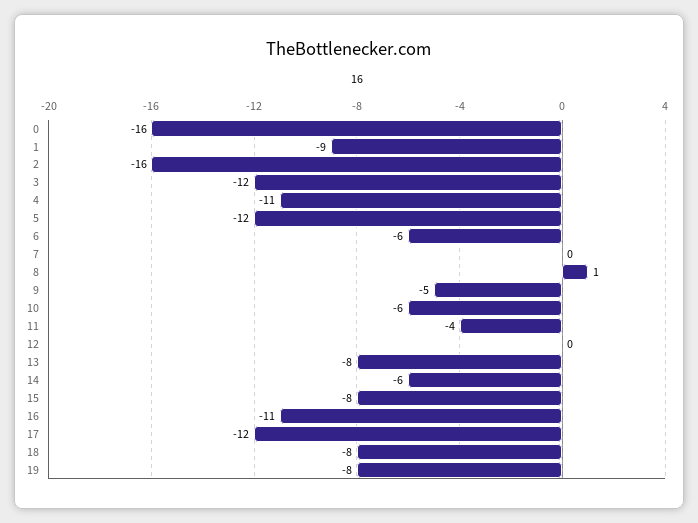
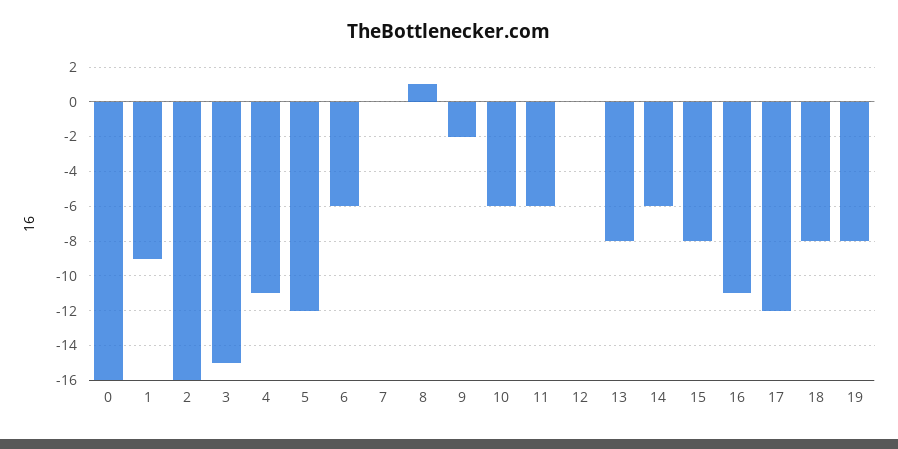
  {
    "0": -16,
    "1": -9,
    "2": -16,
-   "3": -12,
+   "3": -15,
    "4": -11,
    "5": -12,
    "6": -6,
    "7": 0,
    "8": 1,
-   "9": -5,
+   "9": -2,
    "10": -6,
-   "11": -4,
+   "11": -6,
    "12": 0,
    "13": -8,
    "14": -6,
    "15": -8,
    "16": -11,
    "17": -12,
    "18": -8,
    "19": -8
  }

